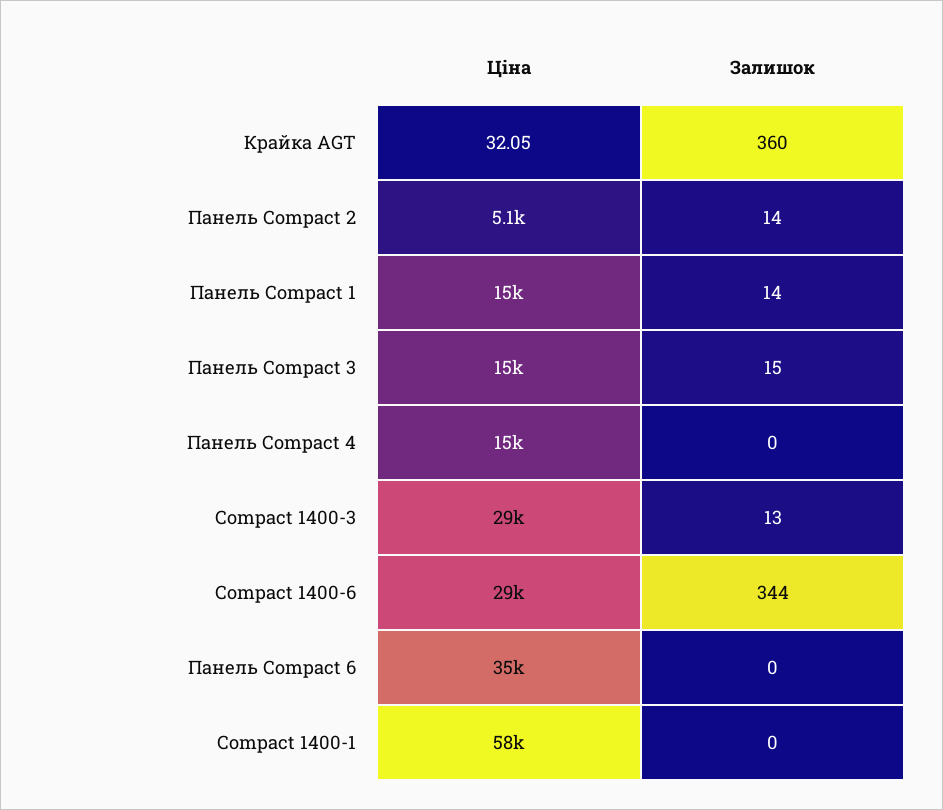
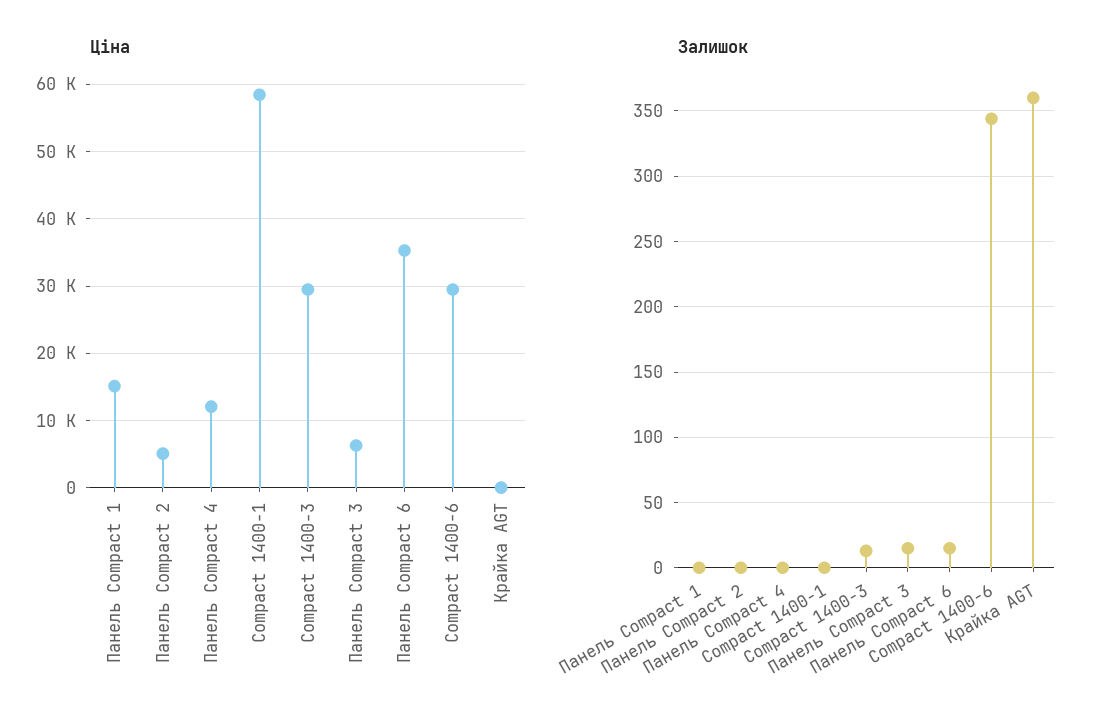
  {
    "Ціна": {
      "Крайка AGT": 32.05,
      "Панель Compact 2": 5100,
      "Панель Compact 1": 15000,
-     "Панель Compact 3": 15000,
+     "Панель Compact 3": 6000,
-     "Панель Compact 4": 15000,
+     "Панель Compact 4": 12000,
      "Compact 1400-3": 29000,
      "Compact 1400-6": 29000,
      "Панель Compact 6": 35000,
      "Compact 1400-1": 58000
    },
    "Залишок": {
      "Крайка AGT": 360,
-     "Панель Compact 2": 14,
+     "Панель Compact 2": 0,
-     "Панель Compact 1": 14,
+     "Панель Compact 1": 0,
      "Панель Compact 3": 15,
      "Панель Compact 4": 0,
      "Compact 1400-3": 13,
      "Compact 1400-6": 344,
-     "Панель Compact 6": 0,
+     "Панель Compact 6": 15,
      "Compact 1400-1": 0
    }
  }

